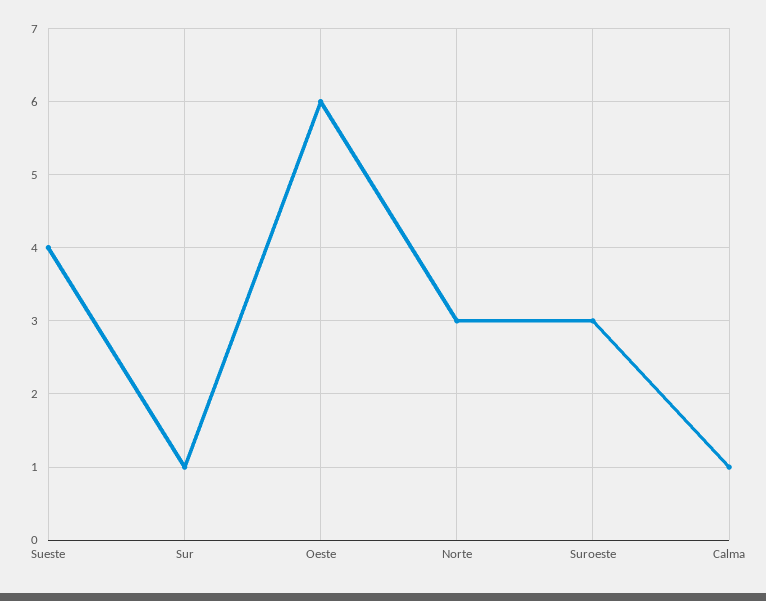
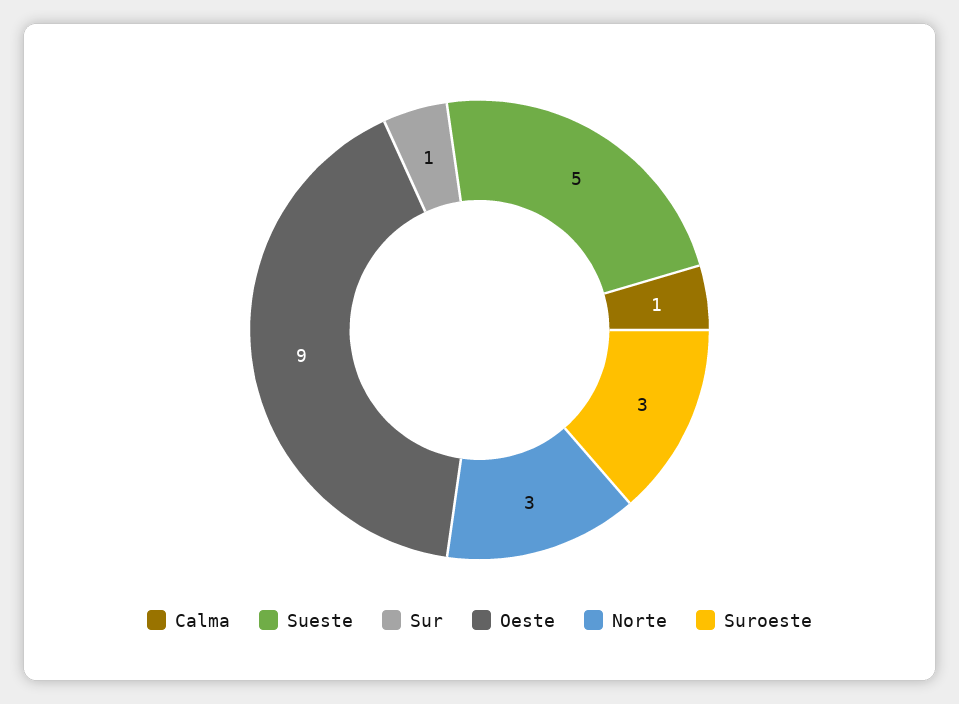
  {
-   "Sueste": 4,
+   "Sueste": 5,
    "Sur": 1,
-   "Oeste": 6,
+   "Oeste": 9,
    "Norte": 3,
    "Suroeste": 3,
    "Calma": 1
  }

